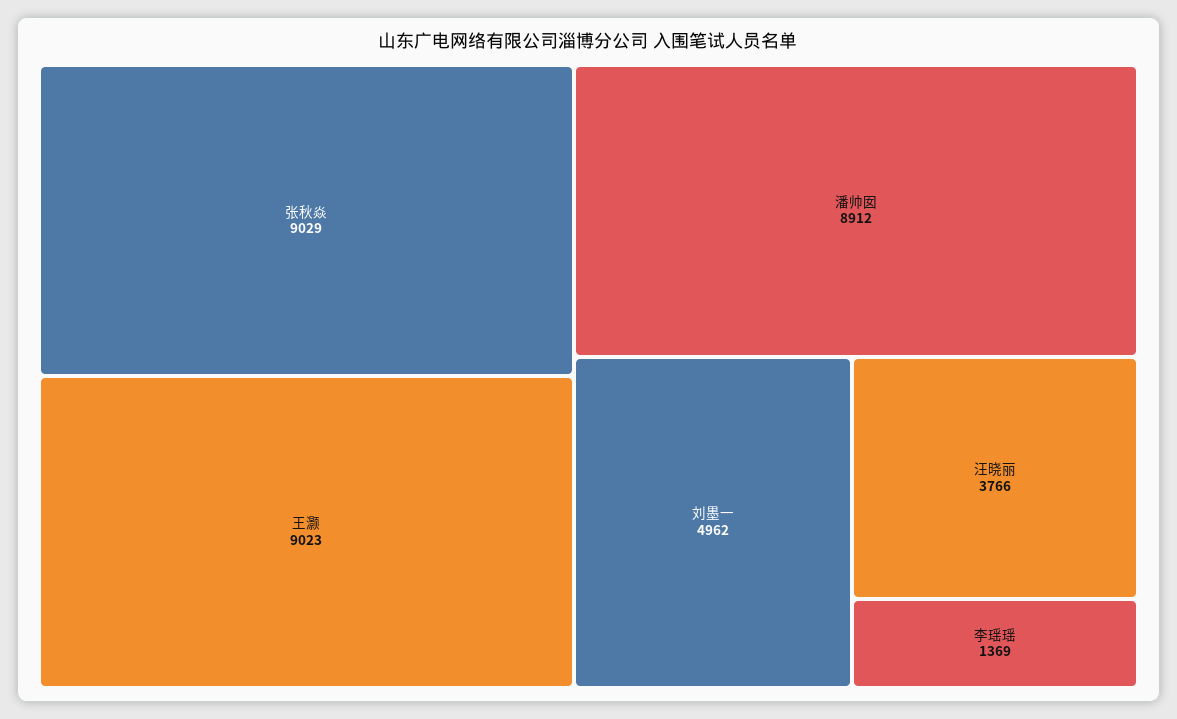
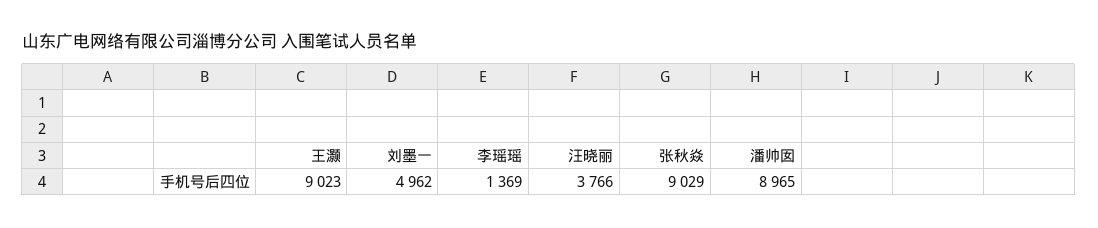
  {
    "张秋焱": 9029,
    "王灏": 9023,
-   "潘帅囡": 8912,
+   "潘帅囡": 8965,
    "刘墨一": 4962,
    "汪晓丽": 3766,
    "李瑶瑶": 1369
  }

